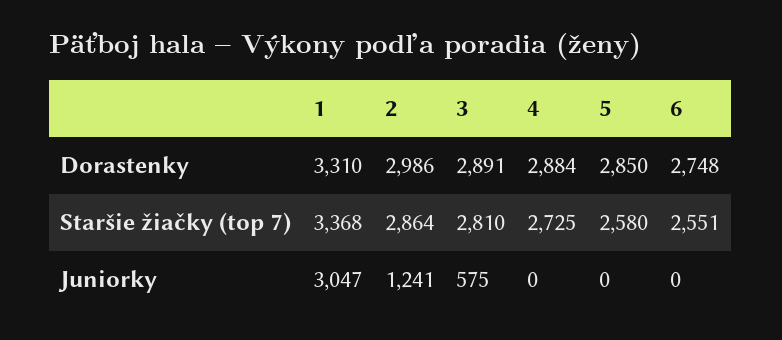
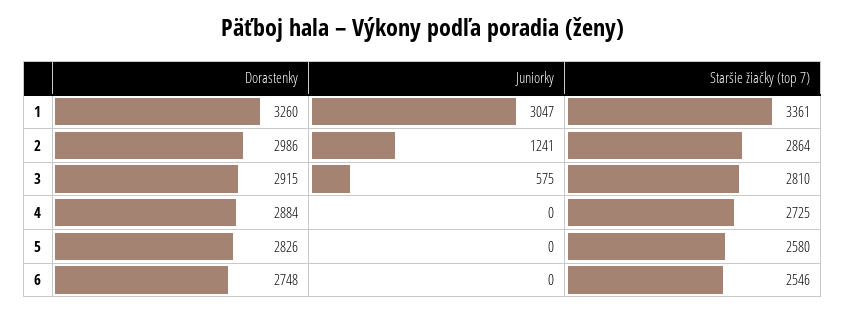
  {
    "1": {
-     "Dorastenky": 3310,
+     "Dorastenky": 3260,
-     "Staršie žiačky (top 7)": 3368,
+     "Staršie žiačky (top 7)": 3361,
      "Juniorky": 3047
    },
    "2": {
      "Dorastenky": 2986,
      "Staršie žiačky (top 7)": 2864,
      "Juniorky": 1241
    },
    "3": {
-     "Dorastenky": 2891,
+     "Dorastenky": 2915,
      "Staršie žiačky (top 7)": 2810,
      "Juniorky": 575
    },
    "4": {
      "Dorastenky": 2884,
      "Staršie žiačky (top 7)": 2725,
      "Juniorky": 0
    },
    "5": {
-     "Dorastenky": 2850,
+     "Dorastenky": 2826,
      "Staršie žiačky (top 7)": 2580,
      "Juniorky": 0
    },
    "6": {
      "Dorastenky": 2748,
-     "Staršie žiačky (top 7)": 2551,
+     "Staršie žiačky (top 7)": 2546,
      "Juniorky": 0
    }
  }

